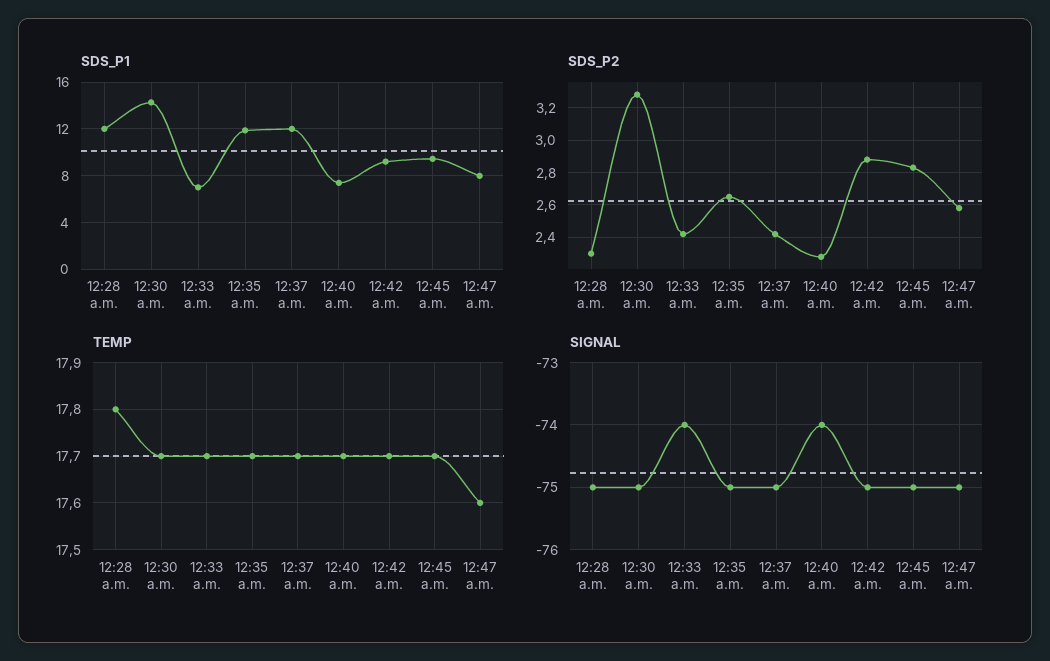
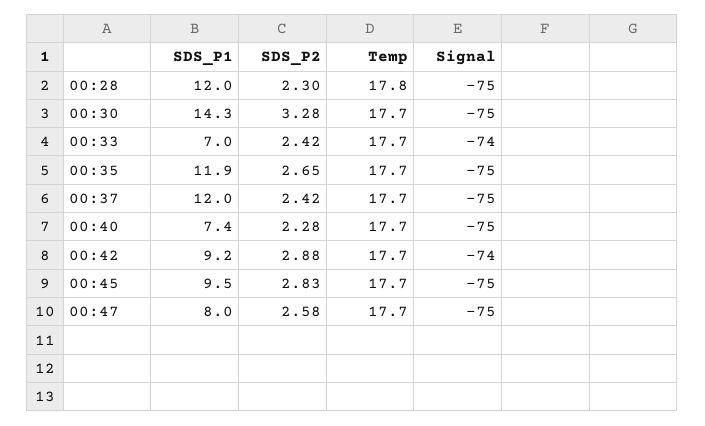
  {
    "SDS_P1": {
      "12:28 a.m.": 12,
      "12:30 a.m.": 14.3,
      "12:33 a.m.": 7,
      "12:35 a.m.": 11.9,
      "12:37 a.m.": 12,
      "12:40 a.m.": 7.4,
      "12:42 a.m.": 9.2,
      "12:45 a.m.": 9.5,
      "12:47 a.m.": 8
    },
    "SDS_P2": {
      "12:28 a.m.": 2.3,
      "12:30 a.m.": 3.28,
      "12:33 a.m.": 2.42,
      "12:35 a.m.": 2.65,
      "12:37 a.m.": 2.42,
      "12:40 a.m.": 2.28,
      "12:42 a.m.": 2.88,
      "12:45 a.m.": 2.83,
      "12:47 a.m.": 2.58
    },
    "TEMP": {
      "12:28 a.m.": 17.8,
      "12:30 a.m.": 17.7,
      "12:33 a.m.": 17.7,
      "12:35 a.m.": 17.7,
      "12:37 a.m.": 17.7,
      "12:40 a.m.": 17.7,
      "12:42 a.m.": 17.7,
      "12:45 a.m.": 17.7,
-     "12:47 a.m.": 17.6
+     "12:47 a.m.": 17.7
    },
    "SIGNAL": {
      "12:28 a.m.": -75,
      "12:30 a.m.": -75,
      "12:33 a.m.": -74,
      "12:35 a.m.": -75,
      "12:37 a.m.": -75,
-     "12:40 a.m.": -74,
+     "12:40 a.m.": -75,
-     "12:42 a.m.": -75,
+     "12:42 a.m.": -74,
      "12:45 a.m.": -75,
      "12:47 a.m.": -75
    }
  }

